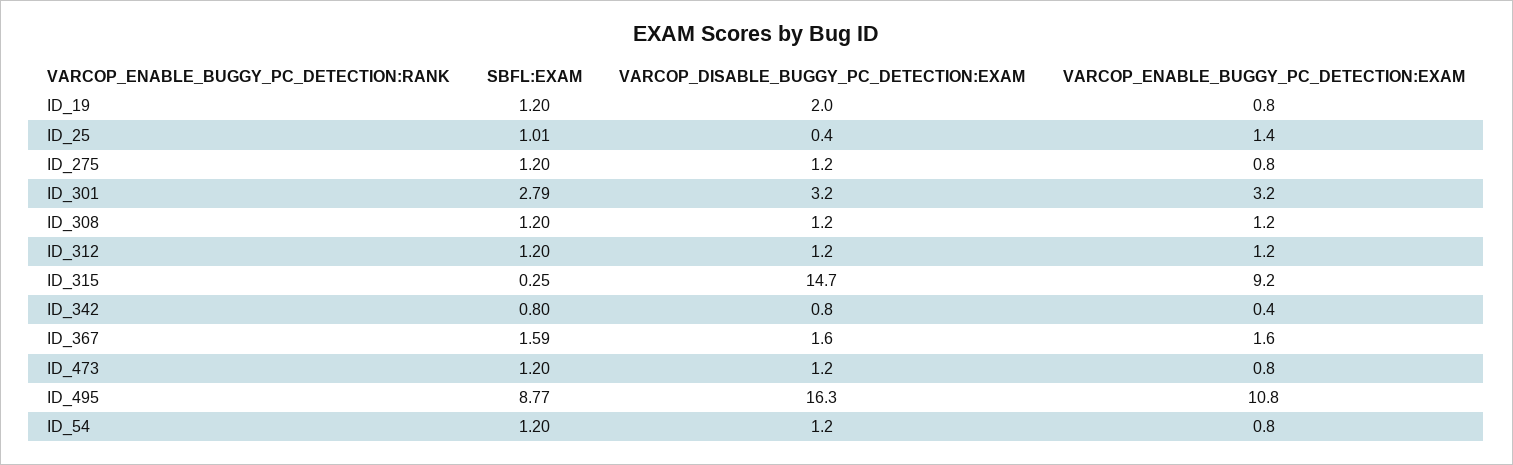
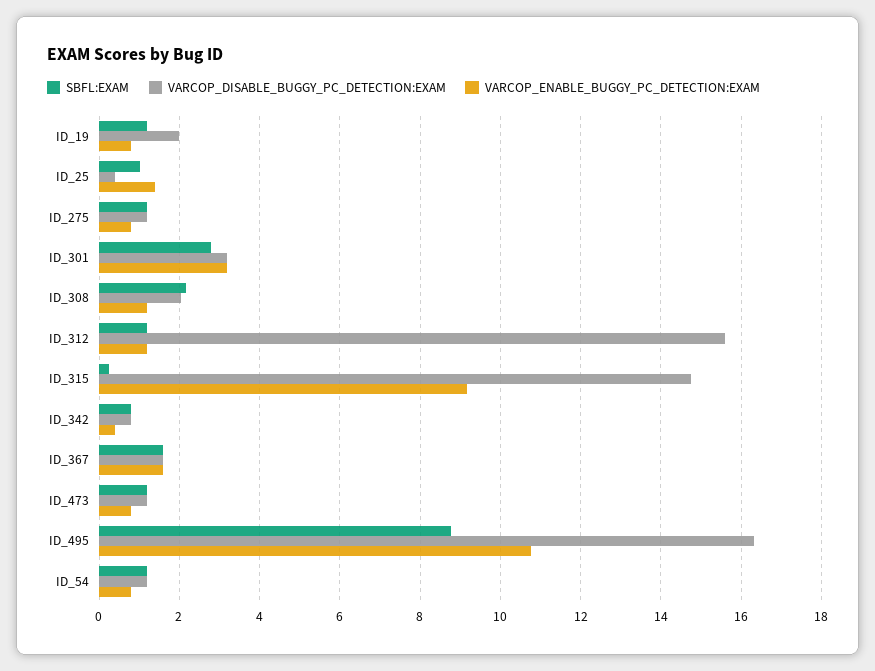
  {
    "SBFL:EXAM": {
      "ID_19": 1.2,
      "ID_25": 1.01,
      "ID_275": 1.2,
      "ID_301": 2.79,
-     "ID_308": 1.2,
+     "ID_308": 2.2,
      "ID_312": 1.2,
      "ID_315": 0.25,
      "ID_342": 0.8,
      "ID_367": 1.59,
      "ID_473": 1.2,
      "ID_495": 8.77,
      "ID_54": 1.2
    },
    "VARCOP_DISABLE_BUGGY_PC_DETECTION:EXAM": {
      "ID_19": 2,
      "ID_25": 0.4,
      "ID_275": 1.2,
      "ID_301": 3.2,
-     "ID_308": 1.2,
+     "ID_308": 2,
-     "ID_312": 1.2,
+     "ID_312": 15.6,
      "ID_315": 14.7,
      "ID_342": 0.8,
      "ID_367": 1.6,
      "ID_473": 1.2,
      "ID_495": 16.3,
      "ID_54": 1.2
    },
    "VARCOP_ENABLE_BUGGY_PC_DETECTION:EXAM": {
      "ID_19": 0.8,
      "ID_25": 1.4,
      "ID_275": 0.8,
      "ID_301": 3.2,
      "ID_308": 1.2,
      "ID_312": 1.2,
      "ID_315": 9.2,
      "ID_342": 0.4,
      "ID_367": 1.6,
      "ID_473": 0.8,
      "ID_495": 10.8,
      "ID_54": 0.8
    }
  }

